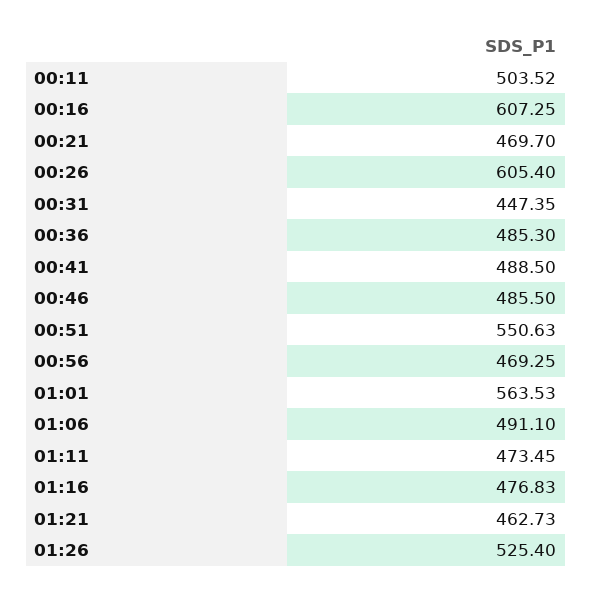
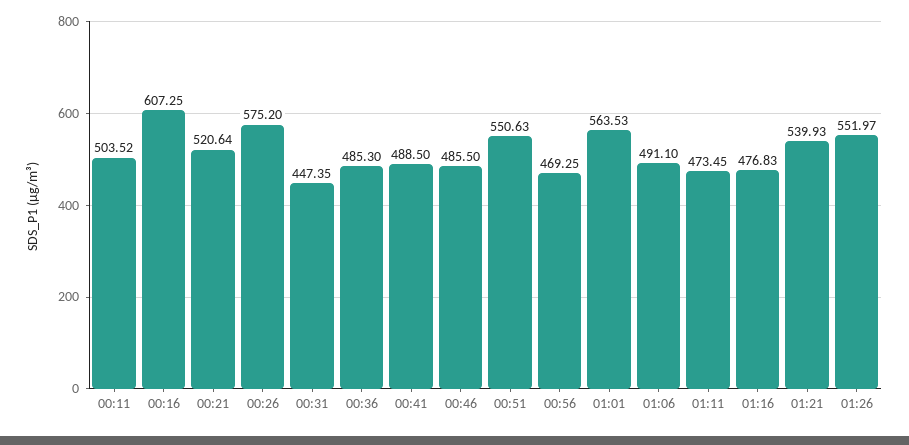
  {
    "00:11": 503.52,
    "00:16": 607.25,
-   "00:21": 469.7,
+   "00:21": 520.64,
-   "00:26": 605.4,
+   "00:26": 575.2,
    "00:31": 447.35,
    "00:36": 485.3,
    "00:41": 488.5,
    "00:46": 485.5,
    "00:51": 550.63,
    "00:56": 469.25,
    "01:01": 563.53,
    "01:06": 491.1,
    "01:11": 473.45,
    "01:16": 476.83,
-   "01:21": 462.73,
+   "01:21": 539.93,
-   "01:26": 525.4
+   "01:26": 551.97
  }

